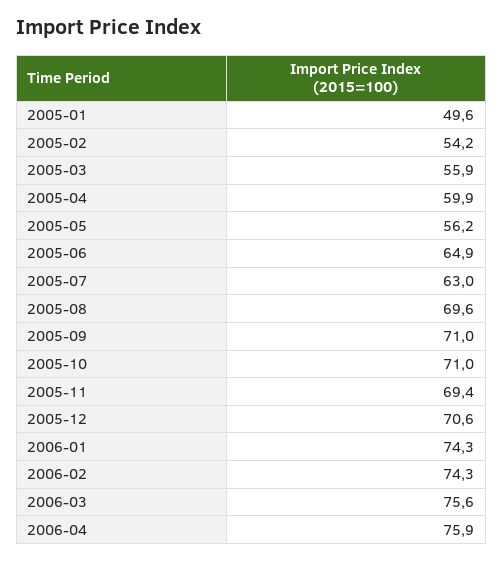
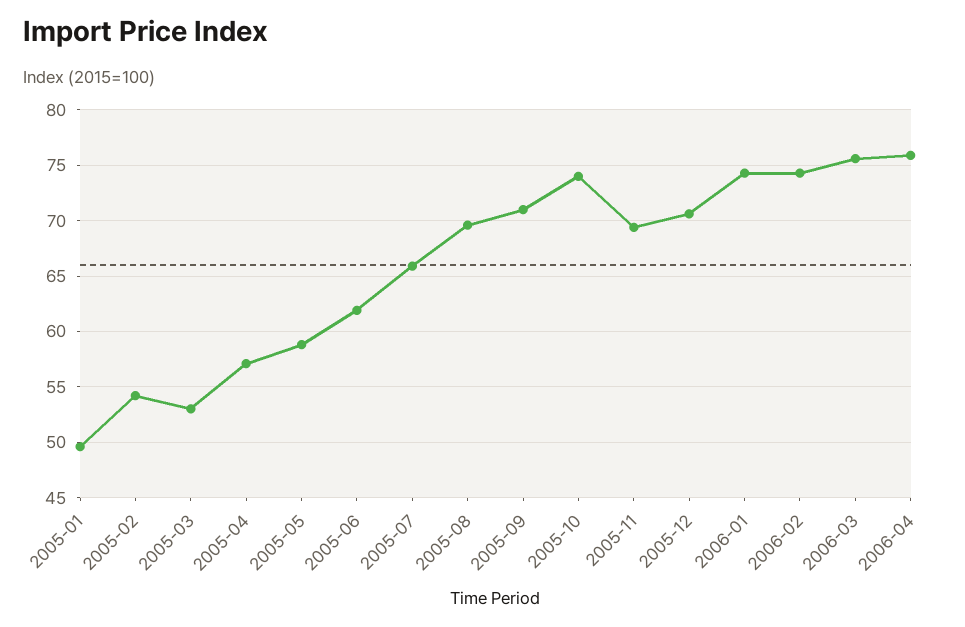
  {
    "2005-01": 49.6,
    "2005-02": 54.2,
-   "2005-03": 55.9,
+   "2005-03": 53,
-   "2005-04": 59.9,
+   "2005-04": 57,
-   "2005-05": 56.2,
+   "2005-05": 59,
-   "2005-06": 64.9,
+   "2005-06": 62,
-   "2005-07": 63,
+   "2005-07": 66,
    "2005-08": 69.6,
    "2005-09": 71,
-   "2005-10": 71,
+   "2005-10": 74,
    "2005-11": 69.4,
    "2005-12": 70.6,
    "2006-01": 74.3,
    "2006-02": 74.3,
    "2006-03": 75.6,
    "2006-04": 75.9
  }

